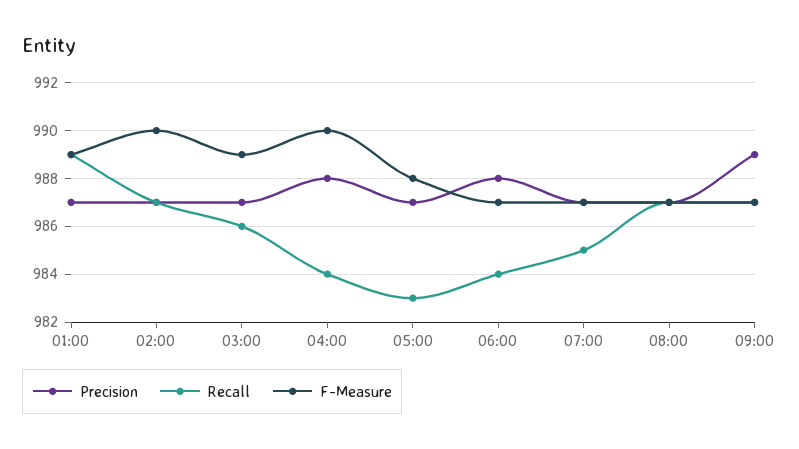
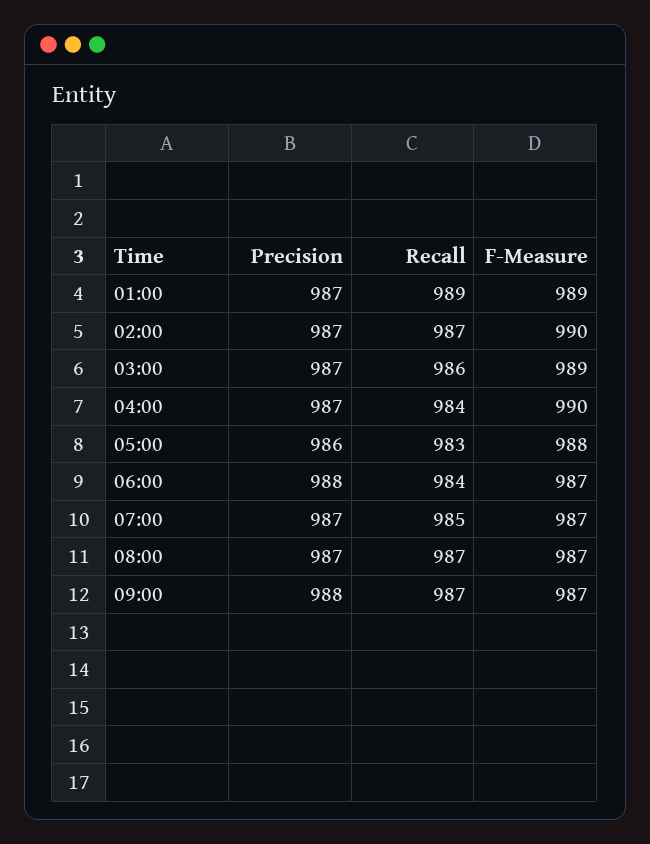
  {
    "Precision": {
      "01:00": 987,
      "02:00": 987,
      "03:00": 987,
-     "04:00": 988,
+     "04:00": 987,
-     "05:00": 987,
+     "05:00": 986,
      "06:00": 988,
      "07:00": 987,
      "08:00": 987,
-     "09:00": 989
+     "09:00": 988
    },
    "Recall": {
      "01:00": 989,
      "02:00": 987,
      "03:00": 986,
      "04:00": 984,
      "05:00": 983,
      "06:00": 984,
      "07:00": 985,
      "08:00": 987,
      "09:00": 987
    },
    "F-Measure": {
      "01:00": 989,
      "02:00": 990,
      "03:00": 989,
      "04:00": 990,
      "05:00": 988,
      "06:00": 987,
      "07:00": 987,
      "08:00": 987,
      "09:00": 987
    }
  }

